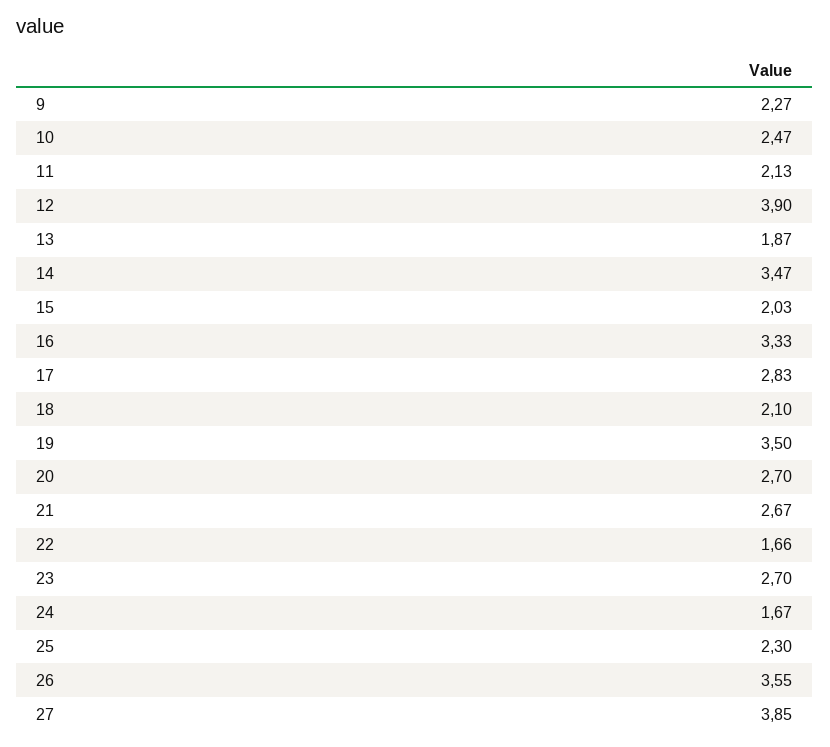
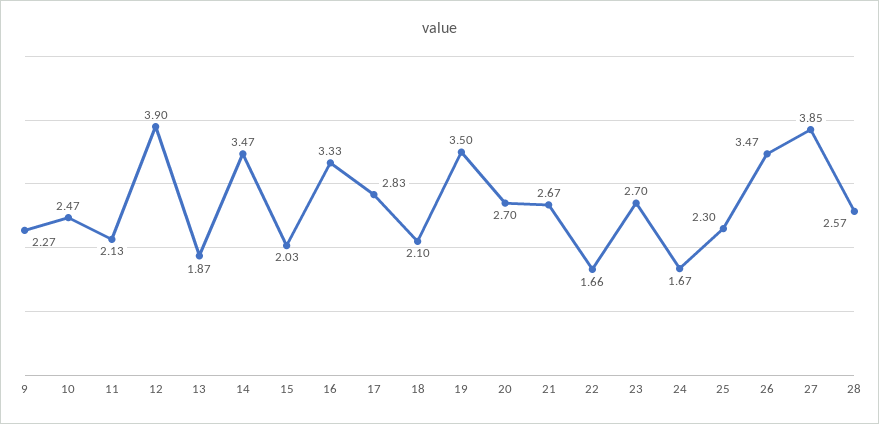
  {
    "9": 2.27,
    "10": 2.47,
    "11": 2.13,
    "12": 3.9,
    "13": 1.87,
    "14": 3.47,
    "15": 2.03,
    "16": 3.33,
    "17": 2.83,
    "18": 2.1,
    "19": 3.5,
    "20": 2.7,
    "21": 2.67,
    "22": 1.66,
    "23": 2.7,
    "24": 1.67,
    "25": 2.3,
-   "26": 3.55,
+   "26": 3.47,
-   "27": 3.85
+   "27": 3.85,
+   "28": 2.57
  }

